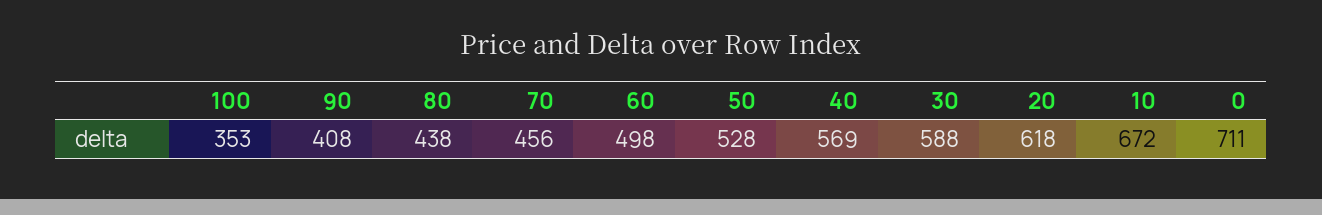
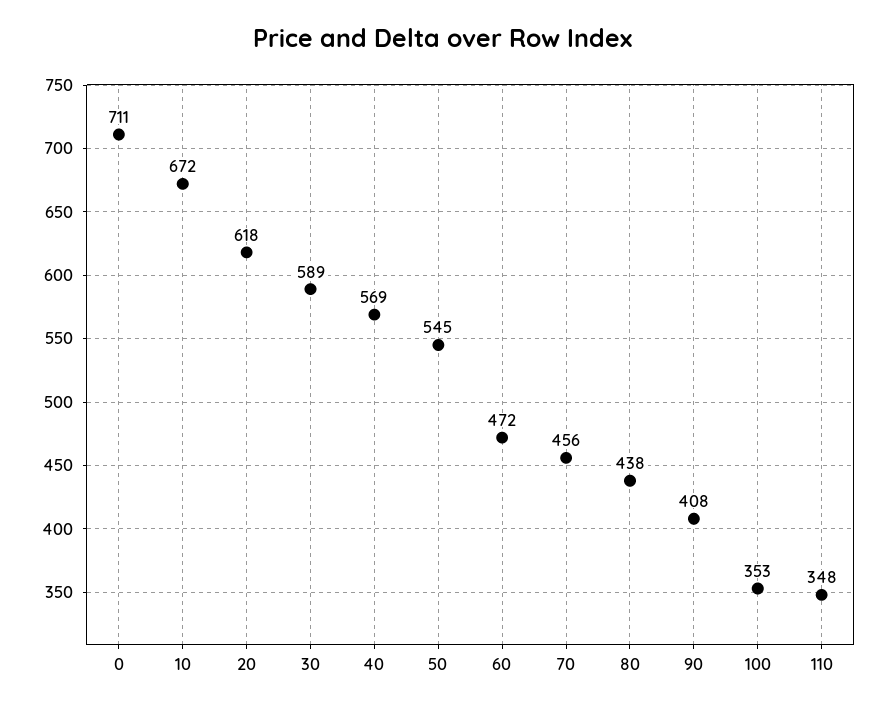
  {
    "100": 353,
    "90": 408,
    "80": 438,
    "70": 456,
-   "60": 498,
+   "60": 472,
-   "50": 528,
+   "50": 545,
    "40": 569,
-   "30": 588,
+   "30": 589,
    "20": 618,
    "10": 672,
-   "0": 711
+   "0": 711,
+   "110": 348
  }

